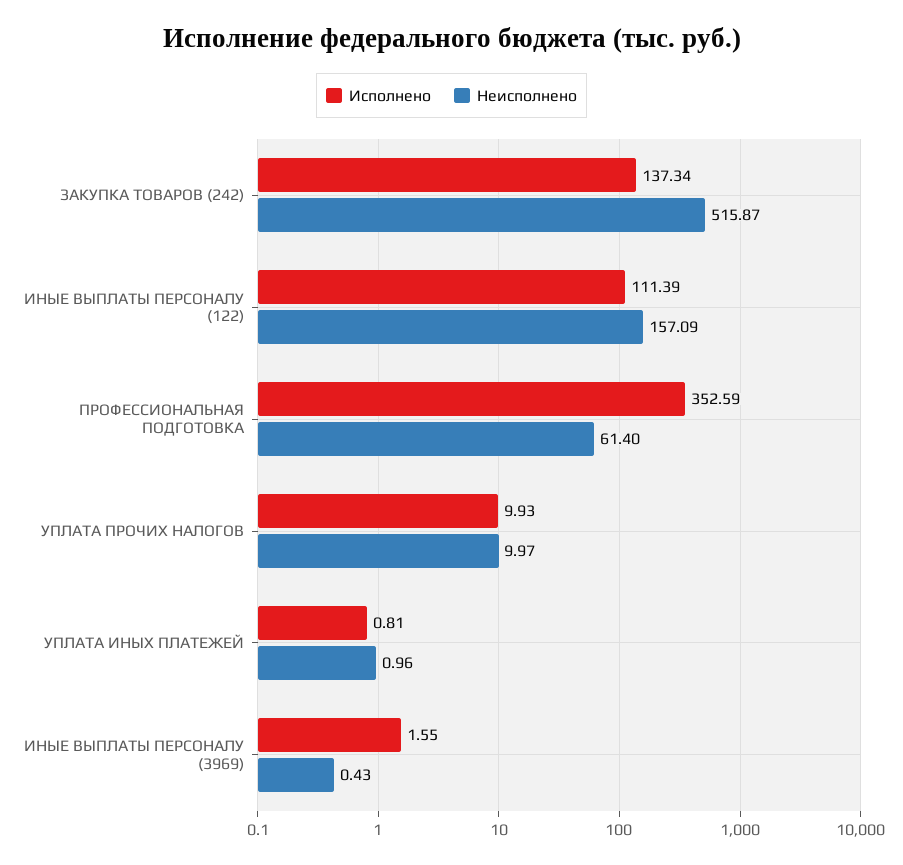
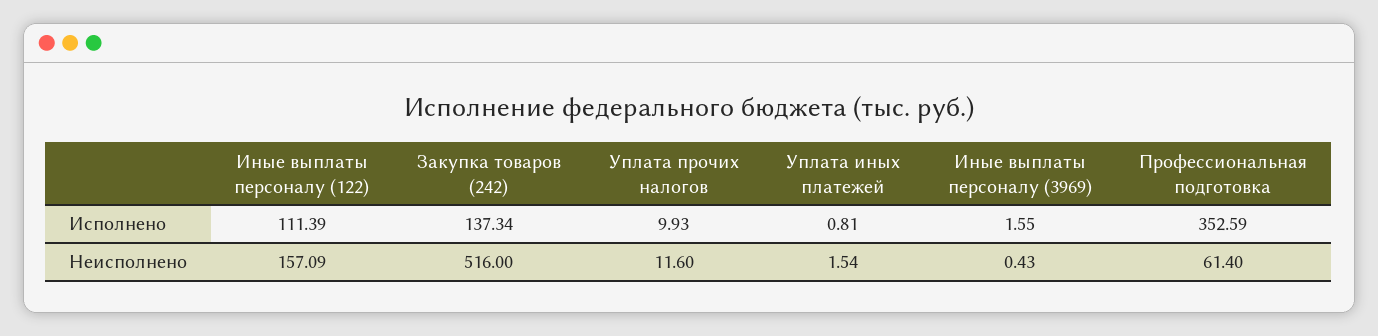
  {
    "Исполнено": {
      "ЗАКУПКА ТОВАРОВ (242)": 137.34,
      "ИНЫЕ ВЫПЛАТЫ ПЕРСОНАЛУ (122)": 111.39,
      "ПРОФЕССИОНАЛЬНАЯ ПОДГОТОВКА": 352.59,
      "УПЛАТА ПРОЧИХ НАЛОГОВ": 9.93,
      "УПЛАТА ИНЫХ ПЛАТЕЖЕЙ": 0.81,
      "ИНЫЕ ВЫПЛАТЫ ПЕРСОНАЛУ (3969)": 1.55
    },
    "Неисполнено": {
-     "ЗАКУПКА ТОВАРОВ (242)": 515.87,
+     "ЗАКУПКА ТОВАРОВ (242)": 516,
      "ИНЫЕ ВЫПЛАТЫ ПЕРСОНАЛУ (122)": 157.09,
      "ПРОФЕССИОНАЛЬНАЯ ПОДГОТОВКА": 61.4,
-     "УПЛАТА ПРОЧИХ НАЛОГОВ": 9.97,
+     "УПЛАТА ПРОЧИХ НАЛОГОВ": 11.6,
-     "УПЛАТА ИНЫХ ПЛАТЕЖЕЙ": 0.96,
+     "УПЛАТА ИНЫХ ПЛАТЕЖЕЙ": 1.54,
      "ИНЫЕ ВЫПЛАТЫ ПЕРСОНАЛУ (3969)": 0.43
    }
  }

